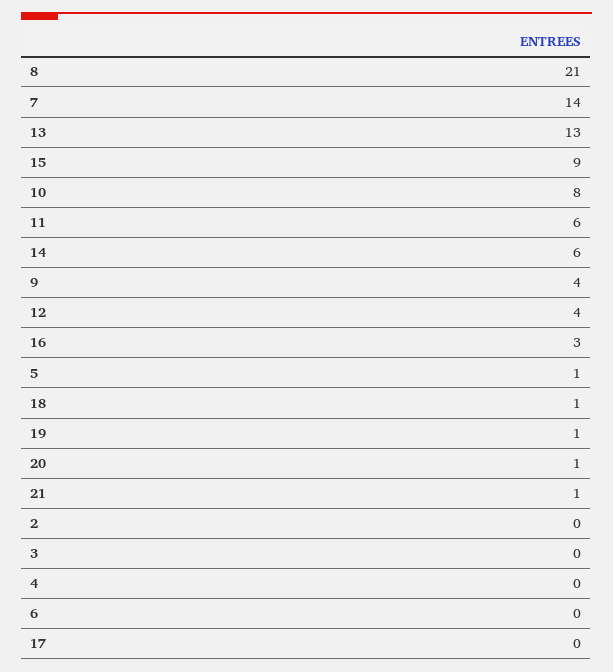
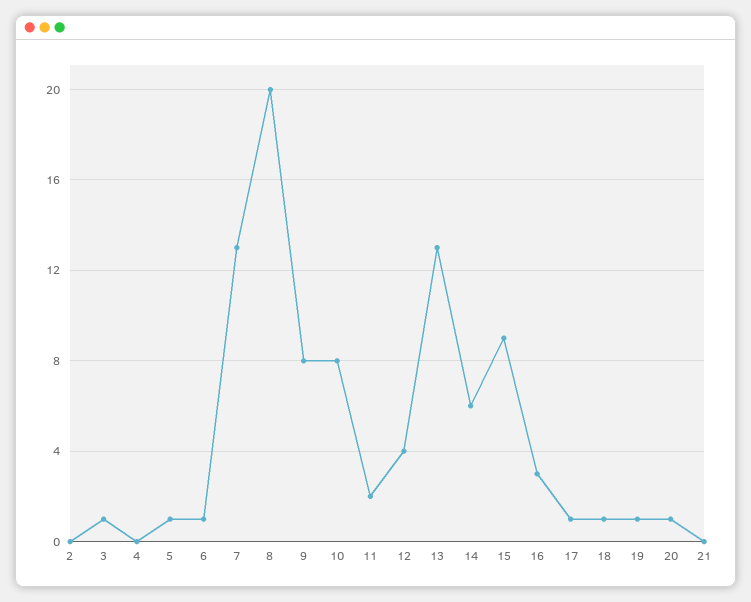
  {
-   "8": 21,
+   "8": 20,
-   "7": 14,
+   "7": 13,
    "13": 13,
    "15": 9,
    "10": 8,
-   "11": 6,
+   "11": 2,
    "14": 6,
-   "9": 4,
+   "9": 8,
    "12": 4,
    "16": 3,
    "5": 1,
    "18": 1,
    "19": 1,
    "20": 1,
-   "21": 1,
+   "21": 0,
    "2": 0,
-   "3": 0,
+   "3": 1,
    "4": 0,
-   "6": 0,
+   "6": 1,
-   "17": 0
+   "17": 1
  }

